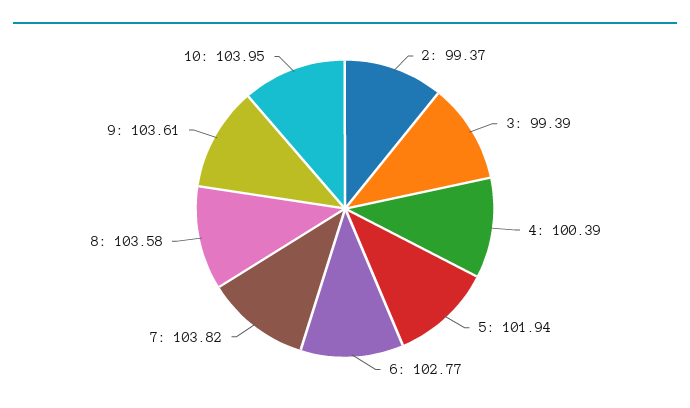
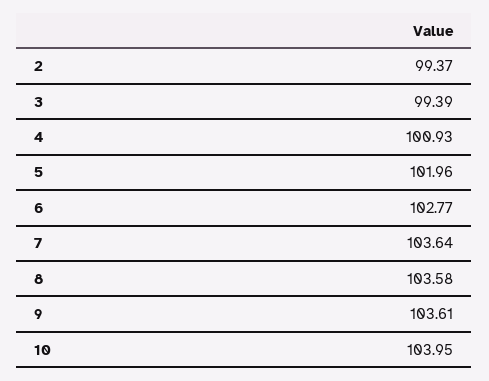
  {
    "2": 99.37,
    "3": 99.39,
-   "4": 100.39,
+   "4": 100.93,
-   "5": 101.94,
+   "5": 101.96,
    "6": 102.77,
-   "7": 103.82,
+   "7": 103.64,
    "8": 103.58,
    "9": 103.61,
    "10": 103.95
  }

